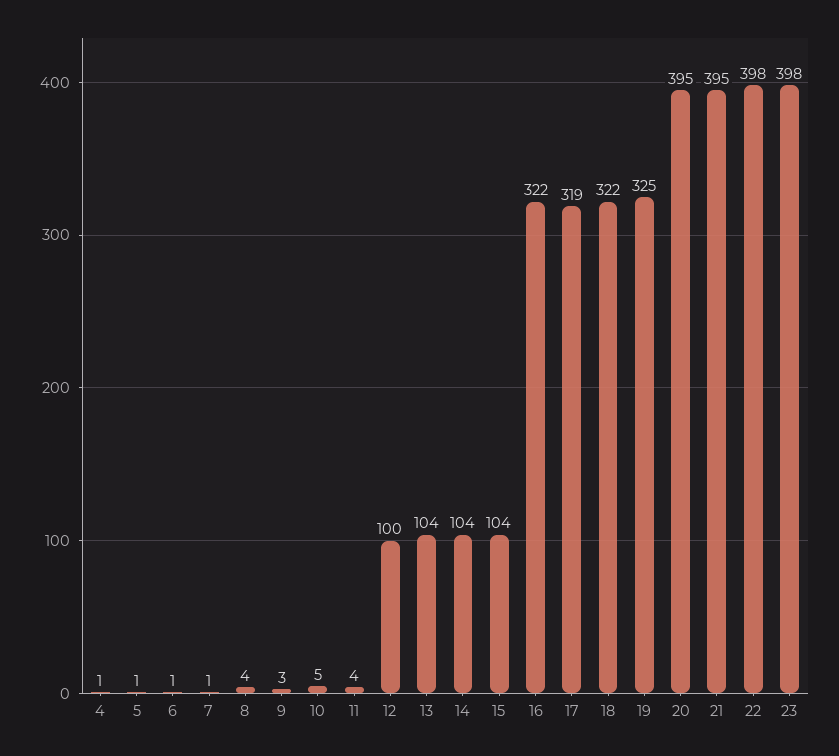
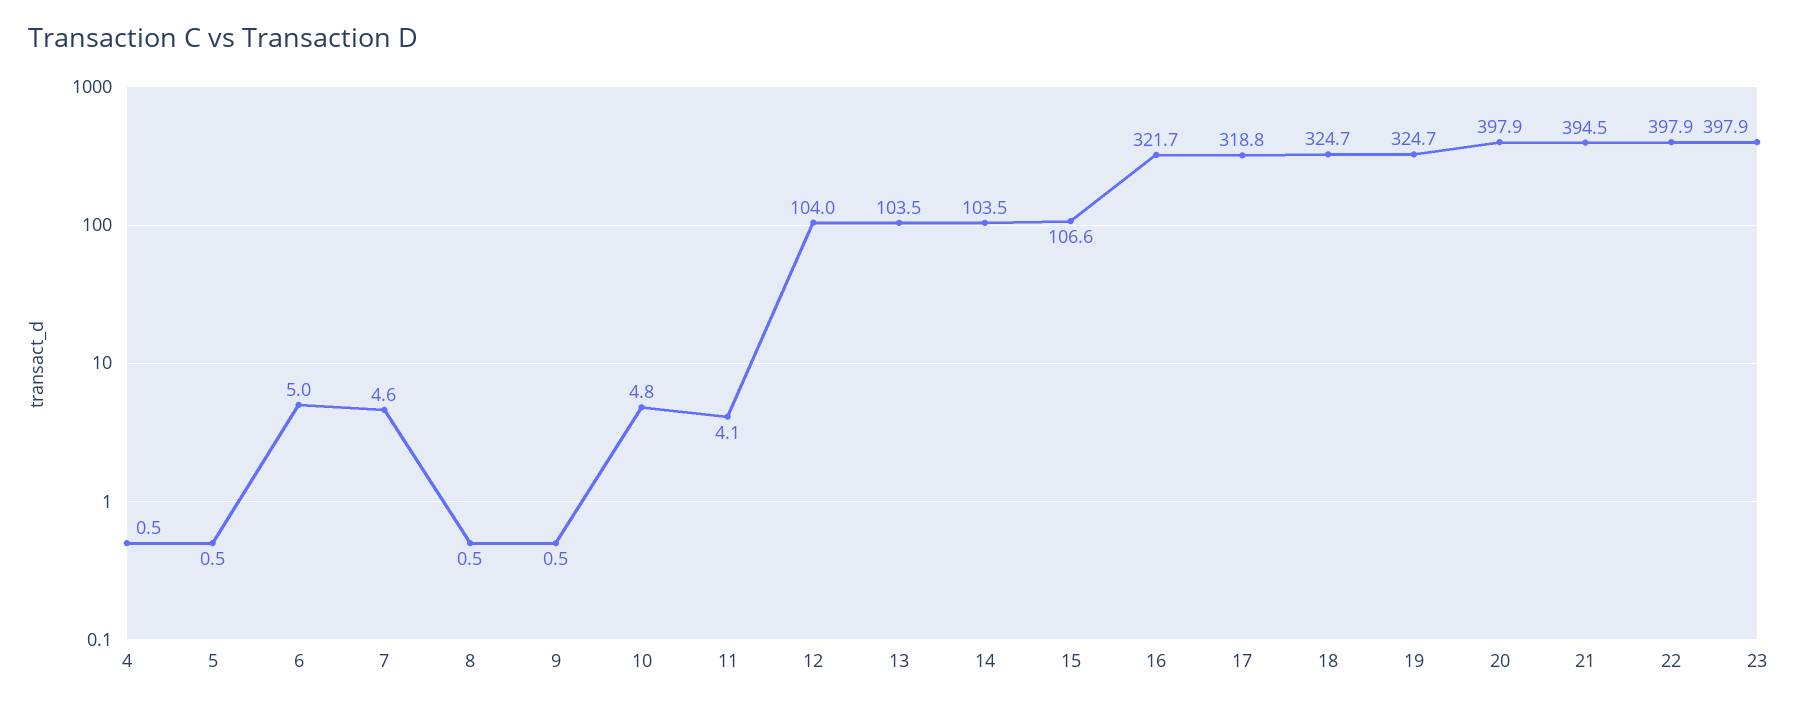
  {
    "4": 0.5,
    "5": 0.5,
-   "6": 1,
+   "6": 5,
-   "7": 1,
+   "7": 4.6,
-   "8": 4,
+   "8": 0.5,
-   "9": 3,
+   "9": 0.5,
    "10": 4.8,
    "11": 4.1,
-   "12": 100,
+   "12": 104,
    "13": 103.5,
    "14": 103.5,
-   "15": 104,
+   "15": 106.6,
    "16": 321.7,
    "17": 318.8,
-   "18": 322,
+   "18": 324.7,
    "19": 324.7,
-   "20": 395,
+   "20": 397.9,
    "21": 394.5,
    "22": 397.9,
    "23": 397.9
  }

